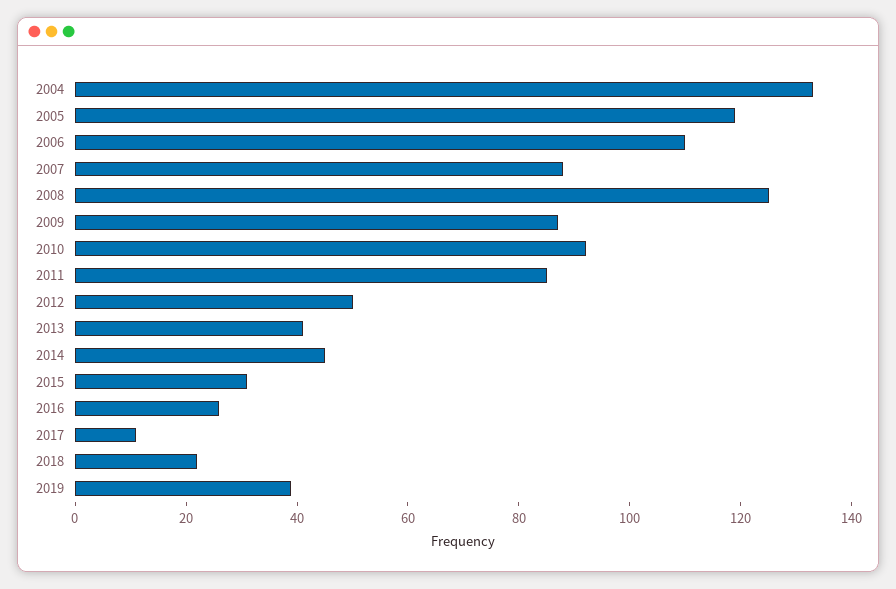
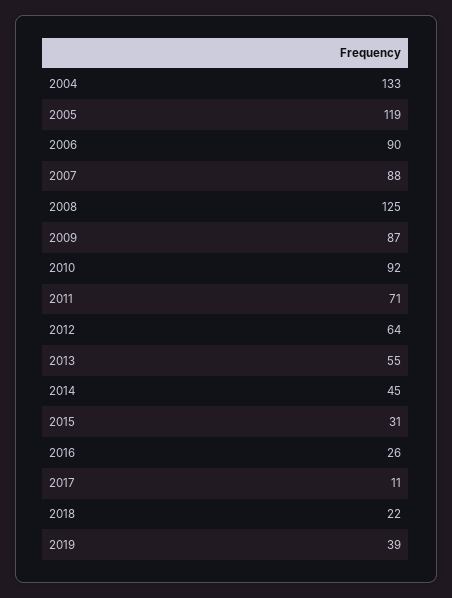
  {
    "2004": 133,
    "2005": 119,
-   "2006": 110,
+   "2006": 90,
    "2007": 88,
    "2008": 125,
    "2009": 87,
    "2010": 92,
-   "2011": 85,
+   "2011": 71,
-   "2012": 50,
+   "2012": 64,
-   "2013": 40,
+   "2013": 55,
    "2014": 45,
    "2015": 31,
    "2016": 26,
    "2017": 11,
    "2018": 22,
    "2019": 39
  }

